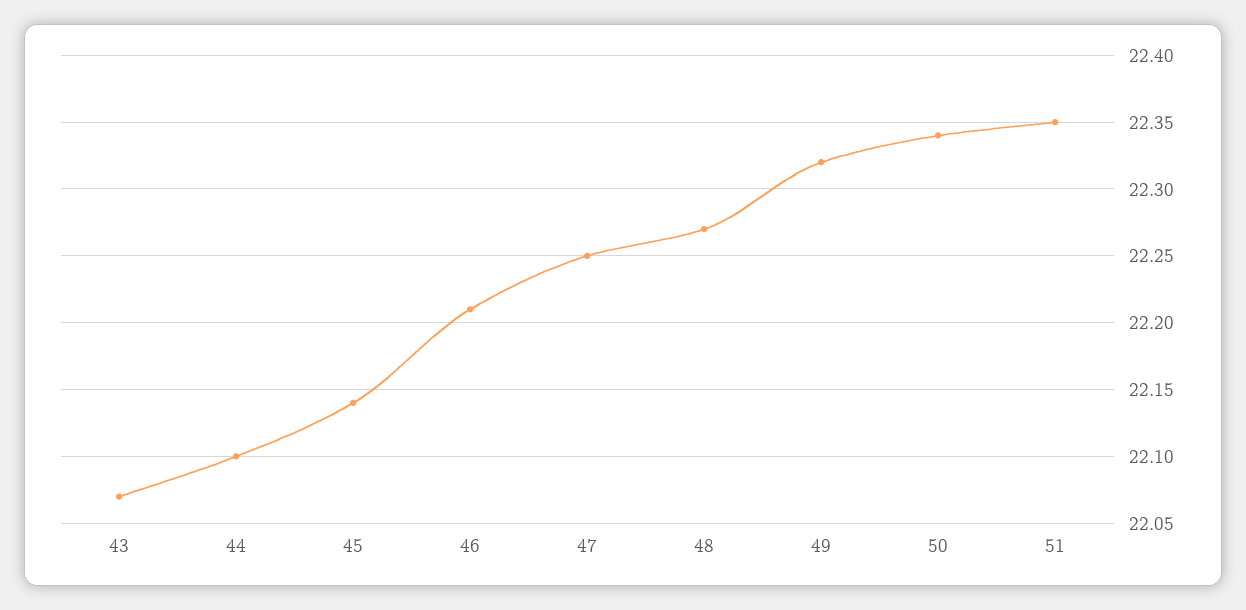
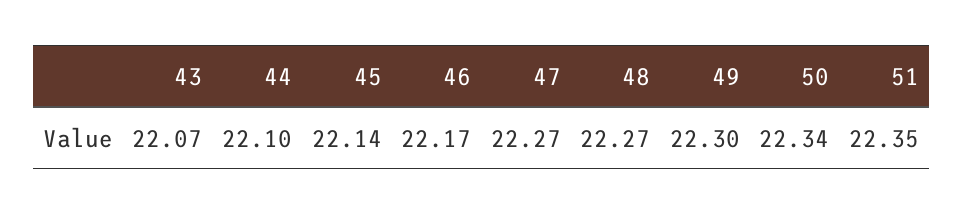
  {
    "43": 22.07,
    "44": 22.1,
    "45": 22.14,
-   "46": 22.21,
+   "46": 22.17,
-   "47": 22.25,
+   "47": 22.27,
    "48": 22.27,
-   "49": 22.32,
+   "49": 22.3,
    "50": 22.34,
    "51": 22.35
  }

